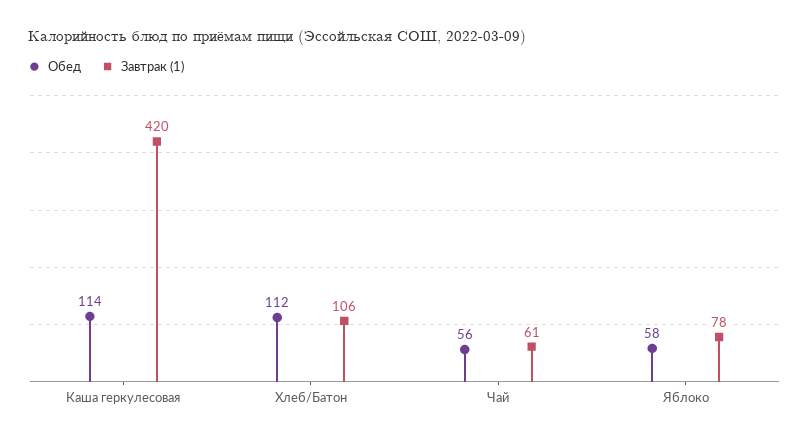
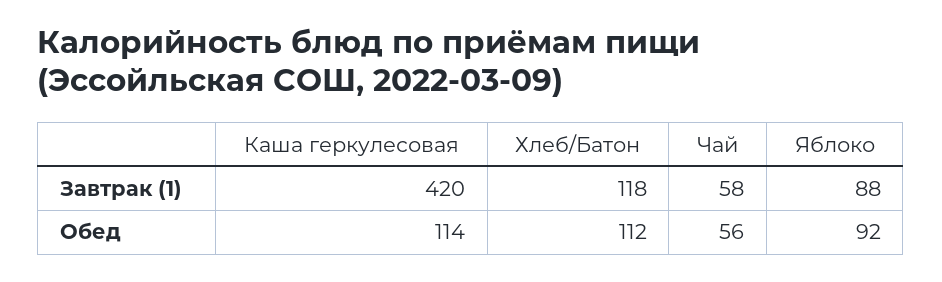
  {
    "Обед": {
      "Каша геркулесовая": 114,
      "Хлеб/Батон": 112,
      "Чай": 56,
-     "Яблоко": 58
+     "Яблоко": 92
    },
    "Завтрак (1)": {
      "Каша геркулесовая": 420,
-     "Хлеб/Батон": 106,
+     "Хлеб/Батон": 118,
-     "Чай": 61,
+     "Чай": 58,
-     "Яблоко": 78
+     "Яблоко": 88
    }
  }

